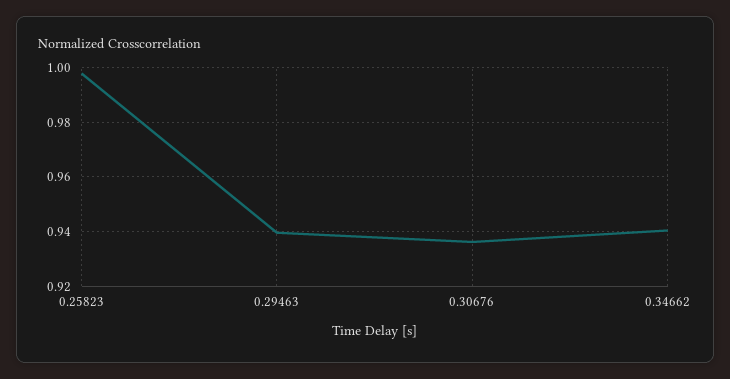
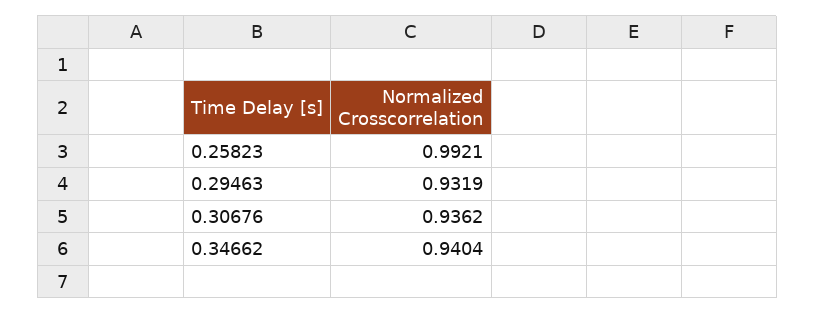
  {
-   "0.25823": 0.9975,
+   "0.25823": 0.9921,
-   "0.29463": 0.94,
+   "0.29463": 0.9319,
    "0.30676": 0.9362,
    "0.34662": 0.9404
  }

